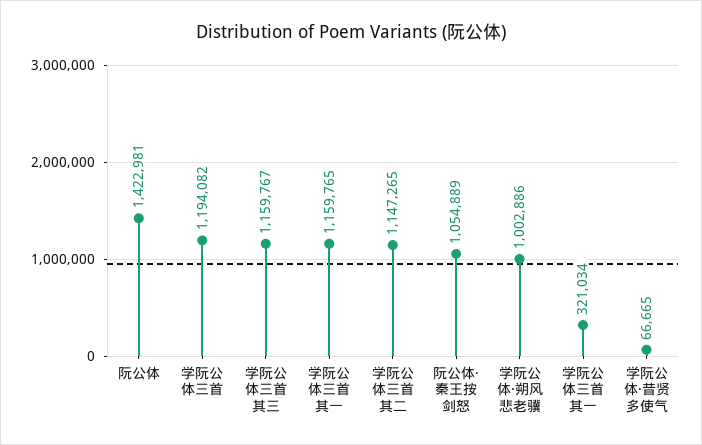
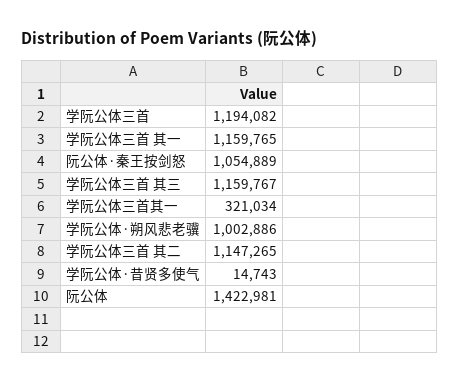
  {
    "阮公体": 1422981,
    "学阮公体三首": 1194082,
    "学阮公体三首 其三": 1159767,
    "学阮公体三首 其一": 1159765,
    "学阮公体三首 其二": 1147265,
    "阮公体·秦王按剑怒": 1054889,
    "学阮公体·朔风悲老骥": 1002886,
    "学阮公体三首其一": 321034,
-   "学阮公体·昔贤多使气": 66665
+   "学阮公体·昔贤多使气": 14743
  }

